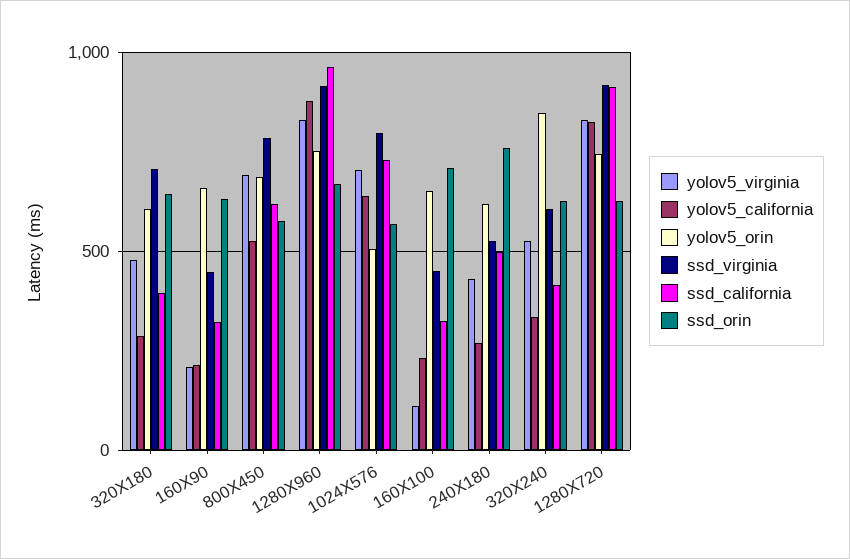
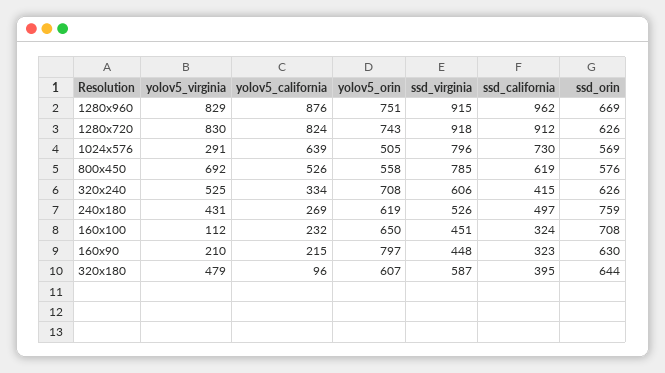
  {
    "yolov5_virginia": {
      "320X180": 479,
      "160X90": 210,
      "800X450": 692,
      "1280X960": 829,
-     "1024X576": 700,
+     "1024X576": 291,
      "160X100": 112,
      "240X180": 431,
      "320X240": 525,
      "1280X720": 830
    },
    "yolov5_california": {
-     "320X180": 300,
+     "320X180": 96,
      "160X90": 215,
      "800X450": 526,
      "1280X960": 876,
      "1024X576": 639,
      "160X100": 232,
      "240X180": 269,
      "320X240": 334,
      "1280X720": 824
    },
    "yolov5_orin": {
      "320X180": 607,
-     "160X90": 650,
+     "160X90": 797,
-     "800X450": 700,
+     "800X450": 558,
      "1280X960": 751,
      "1024X576": 505,
      "160X100": 650,
      "240X180": 619,
-     "320X240": 850,
+     "320X240": 708,
      "1280X720": 743
    },
    "ssd_virginia": {
-     "320X180": 700,
+     "320X180": 587,
      "160X90": 448,
      "800X450": 785,
      "1280X960": 915,
      "1024X576": 796,
      "160X100": 451,
      "240X180": 526,
      "320X240": 606,
      "1280X720": 918
    },
    "ssd_california": {
      "320X180": 395,
      "160X90": 323,
      "800X450": 619,
      "1280X960": 962,
      "1024X576": 730,
      "160X100": 324,
      "240X180": 497,
      "320X240": 415,
      "1280X720": 912
    },
    "ssd_orin": {
      "320X180": 644,
      "160X90": 630,
      "800X450": 576,
      "1280X960": 669,
      "1024X576": 569,
      "160X100": 708,
      "240X180": 759,
      "320X240": 626,
      "1280X720": 626
    }
  }

